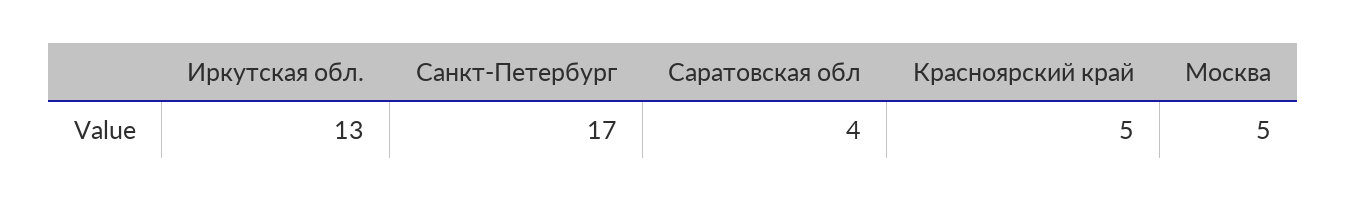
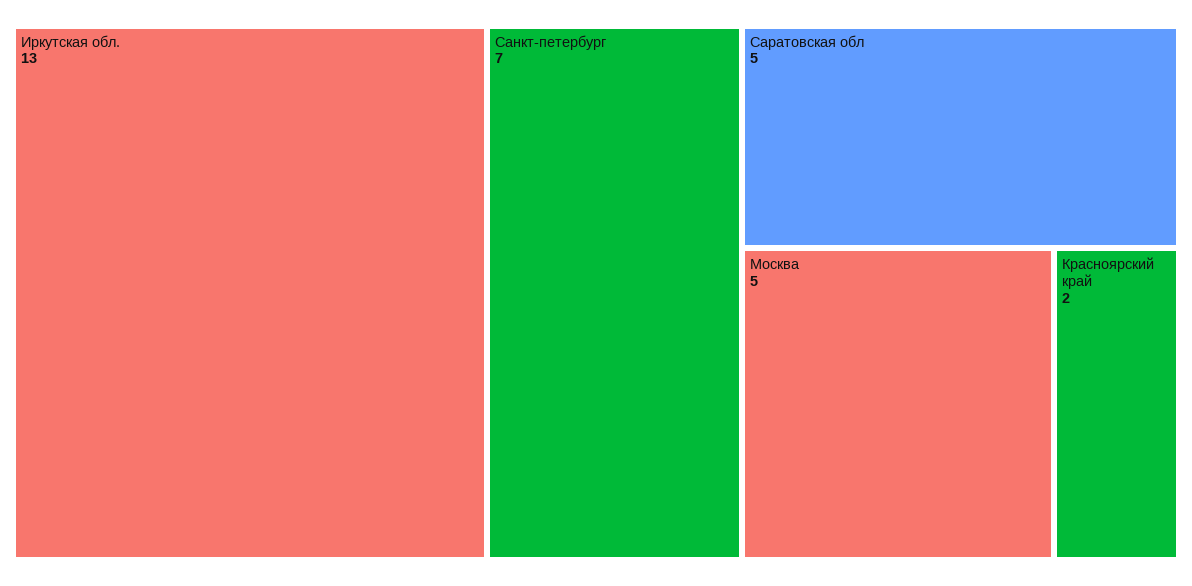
  {
    "Иркутская обл.": 13,
-   "Санкт-Петербург": 17,
+   "Санкт-Петербург": 7,
-   "Саратовская обл": 4,
+   "Саратовская обл": 5,
-   "Красноярский край": 5,
+   "Красноярский край": 2,
    "Москва": 5
  }

